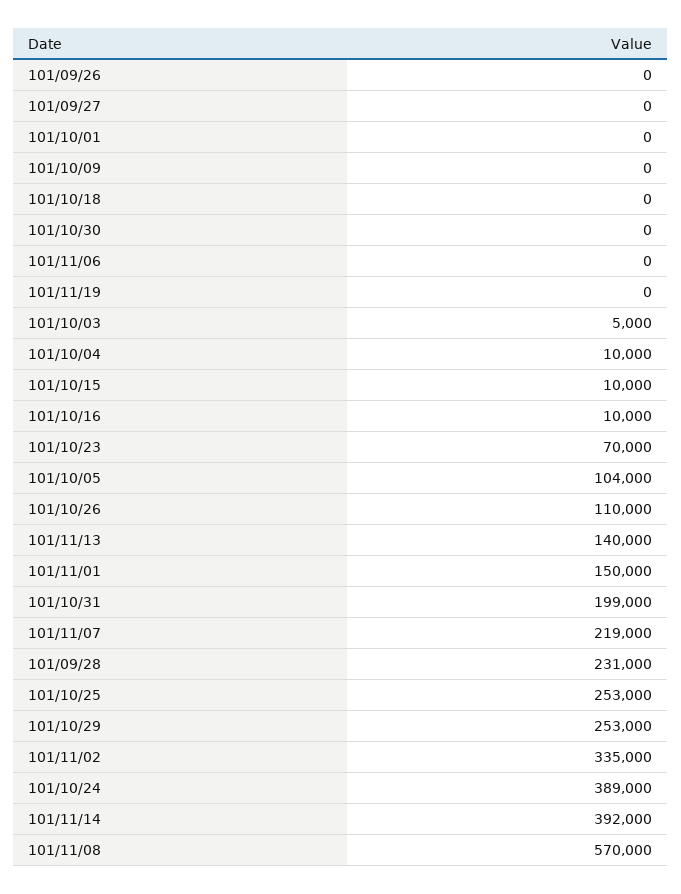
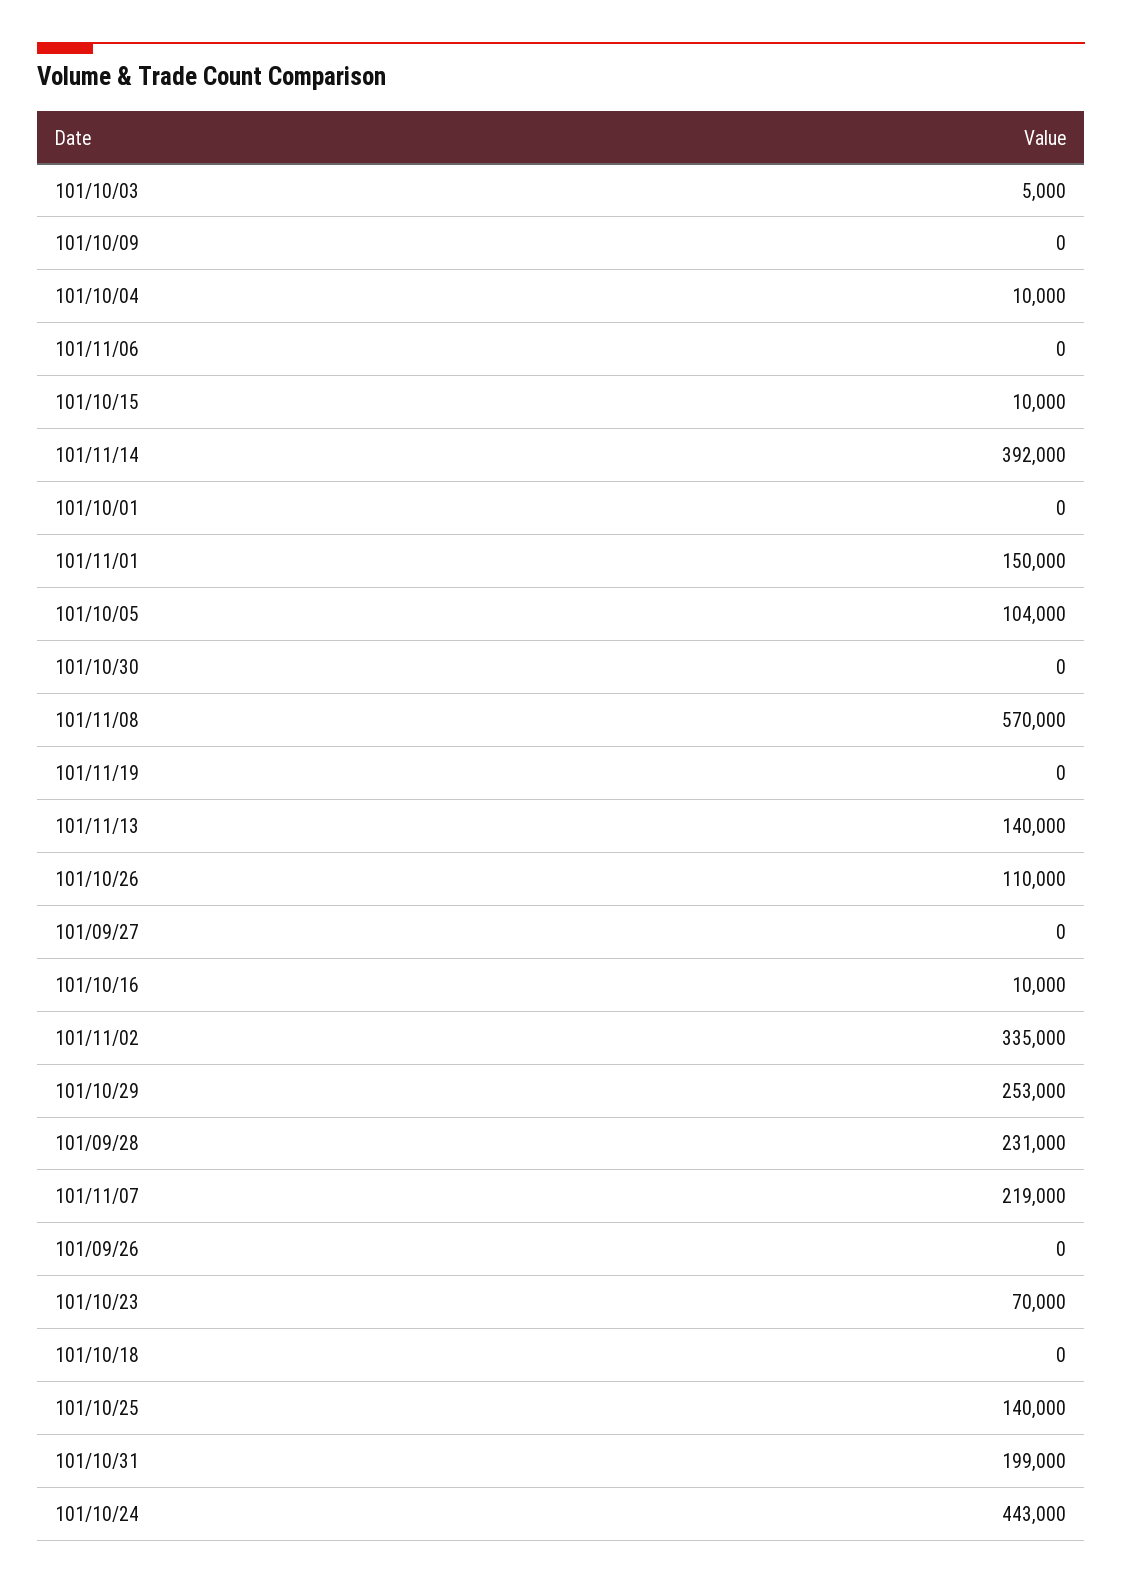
  {
    "101/09/26": 0,
    "101/09/27": 0,
    "101/10/01": 0,
    "101/10/09": 0,
    "101/10/18": 0,
    "101/10/30": 0,
    "101/11/06": 0,
    "101/11/19": 0,
    "101/10/03": 5000,
    "101/10/04": 10000,
    "101/10/15": 10000,
    "101/10/16": 10000,
    "101/10/23": 70000,
    "101/10/05": 104000,
    "101/10/26": 110000,
    "101/11/13": 140000,
    "101/11/01": 150000,
    "101/10/31": 199000,
    "101/11/07": 219000,
    "101/09/28": 231000,
-   "101/10/25": 253000,
+   "101/10/25": 140000,
    "101/10/29": 253000,
    "101/11/02": 335000,
-   "101/10/24": 389000,
+   "101/10/24": 443000,
    "101/11/14": 392000,
    "101/11/08": 570000
  }

